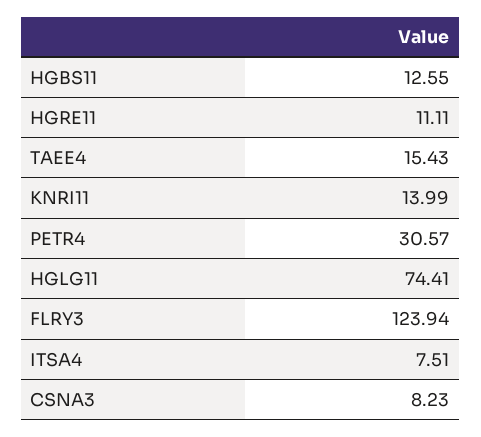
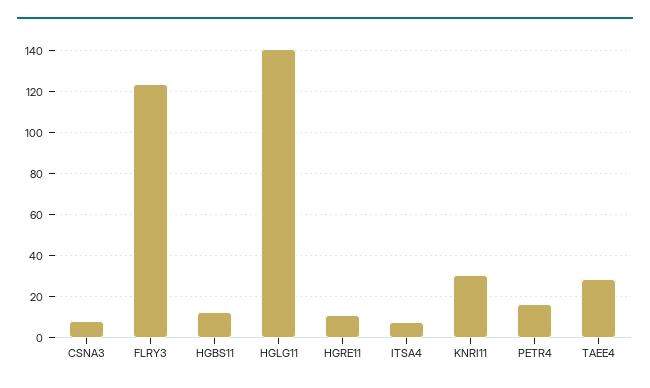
  {
    "HGBS11": 12.55,
    "HGRE11": 11.11,
-   "TAEE4": 15.43,
+   "TAEE4": 30,
-   "KNRI11": 13.99,
+   "KNRI11": 30,
-   "PETR4": 30.57,
+   "PETR4": 15,
-   "HGLG11": 74.41,
+   "HGLG11": 140,
    "FLRY3": 123.94,
    "ITSA4": 7.51,
    "CSNA3": 8.23
  }

